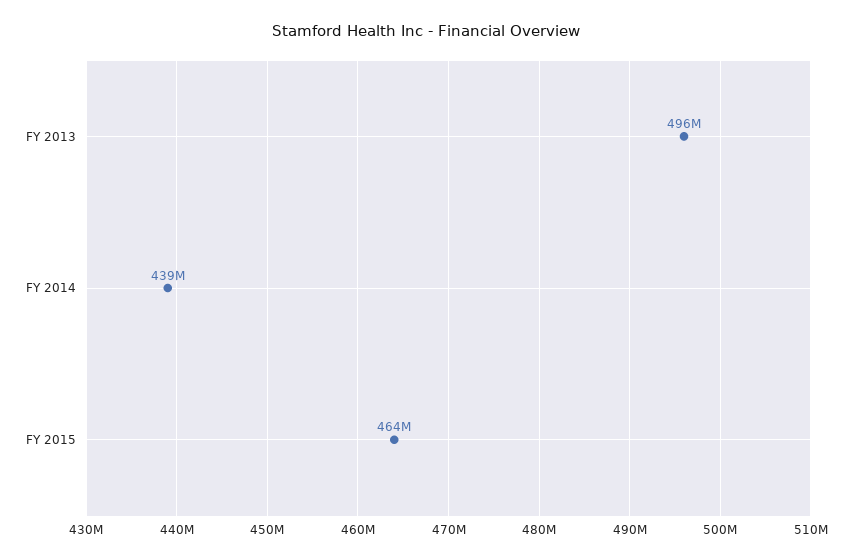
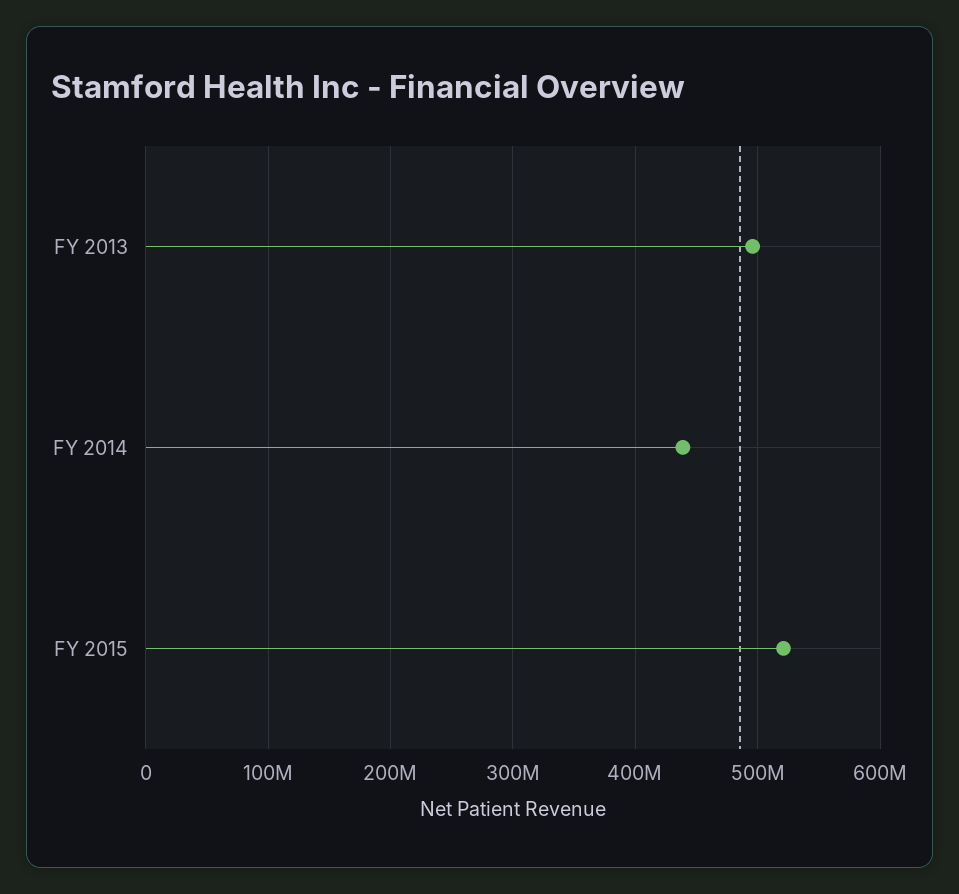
  {
    "FY 2013": 496000000,
    "FY 2014": 439000000,
-   "FY 2015": 464000000
+   "FY 2015": 520000000
  }

